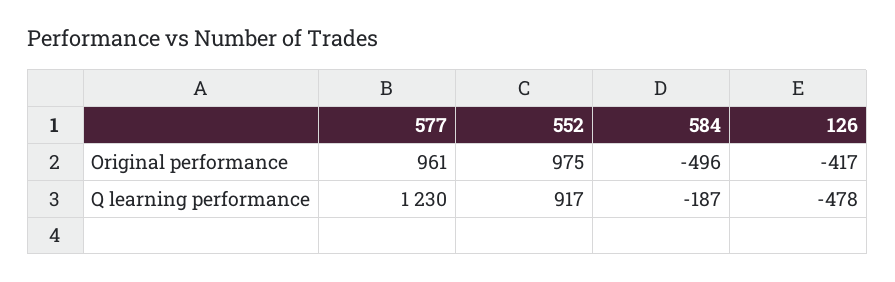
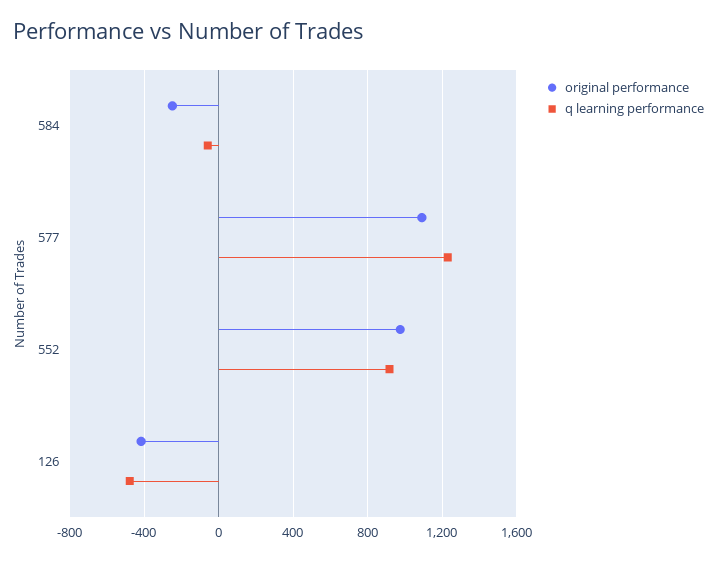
  {
    "Original performance": {
-     "577": 961,
+     "577": 1100,
      "552": 975,
-     "584": -496,
+     "584": -250,
      "126": -417
    },
    "Q learning performance": {
      "577": 1230,
      "552": 917,
-     "584": -187,
+     "584": -50,
      "126": -478
    }
  }

